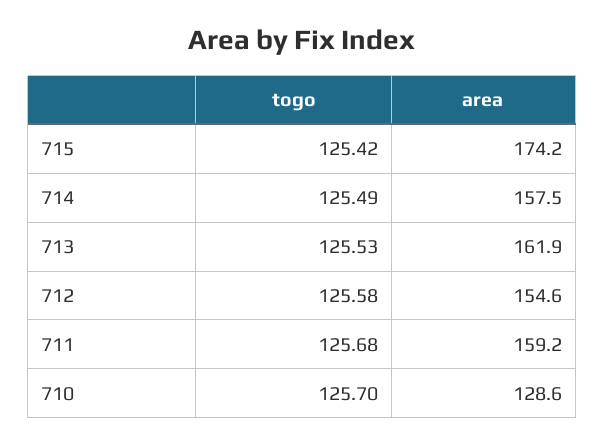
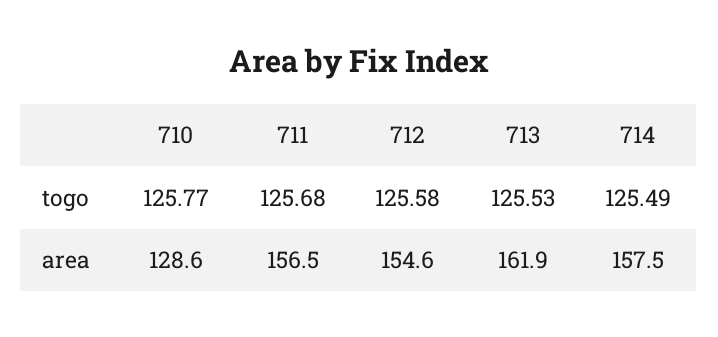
  {
    "togo": {
-     "715": 125.42,
      "714": 125.49,
      "713": 125.53,
      "712": 125.58,
      "711": 125.68,
-     "710": 125.7
+     "710": 125.77
    },
    "area": {
-     "715": 174.2,
      "714": 157.5,
      "713": 161.9,
      "712": 154.6,
-     "711": 159.2,
+     "711": 156.5,
      "710": 128.6
    }
  }

